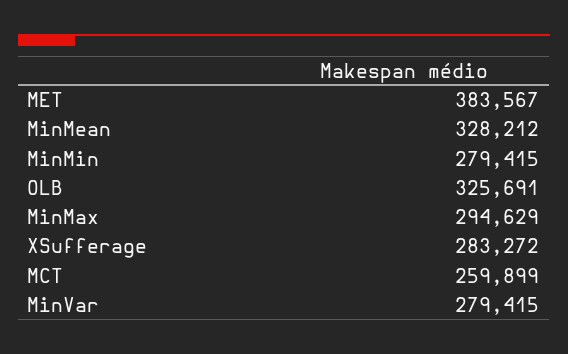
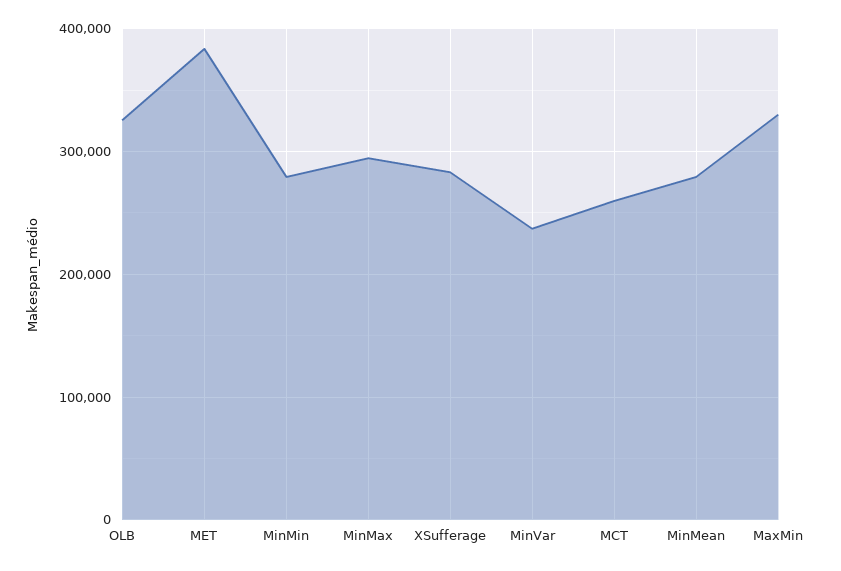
  {
    "MET": 383567,
-   "MinMean": 328212,
+   "MinMean": 280000,
    "MinMin": 279415,
    "OLB": 325691,
    "MinMax": 294629,
    "XSufferage": 283272,
    "MCT": 259899,
-   "MinVar": 279415
+   "MinVar": 240000,
+   "MaxMin": 330000
  }

